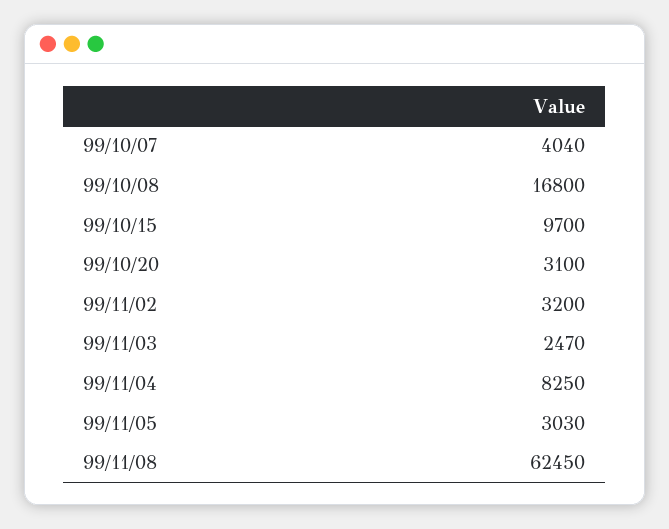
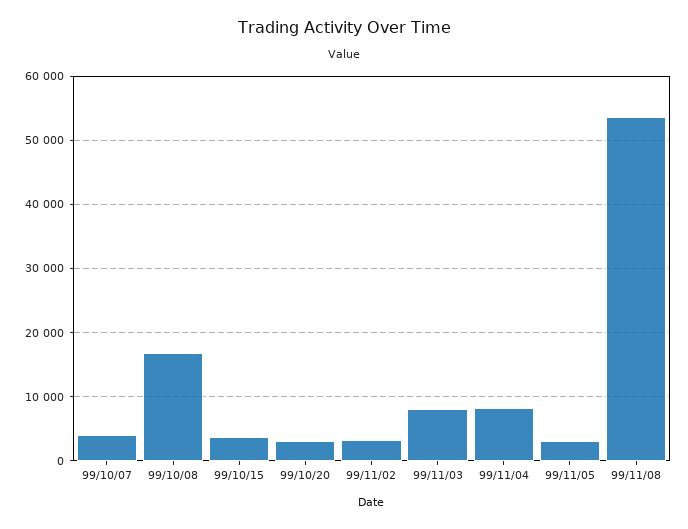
  {
    "99/10/07": 4040,
    "99/10/08": 16800,
-   "99/10/15": 9700,
+   "99/10/15": 4000,
    "99/10/20": 3100,
    "99/11/02": 3200,
-   "99/11/03": 2470,
+   "99/11/03": 8000,
    "99/11/04": 8250,
    "99/11/05": 3030,
-   "99/11/08": 62450
+   "99/11/08": 54000
  }

